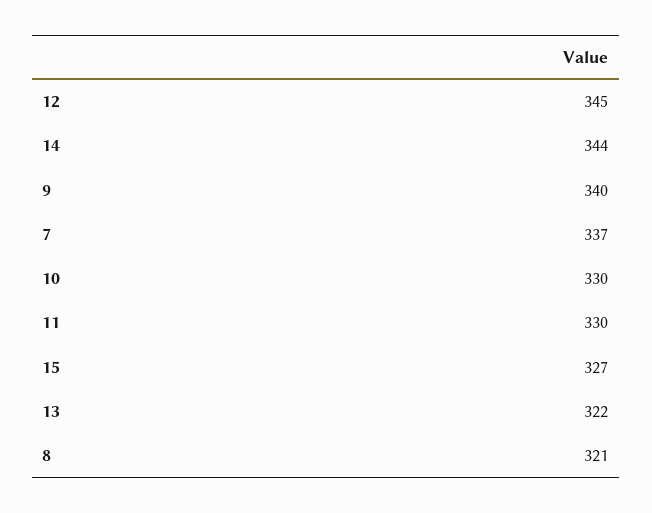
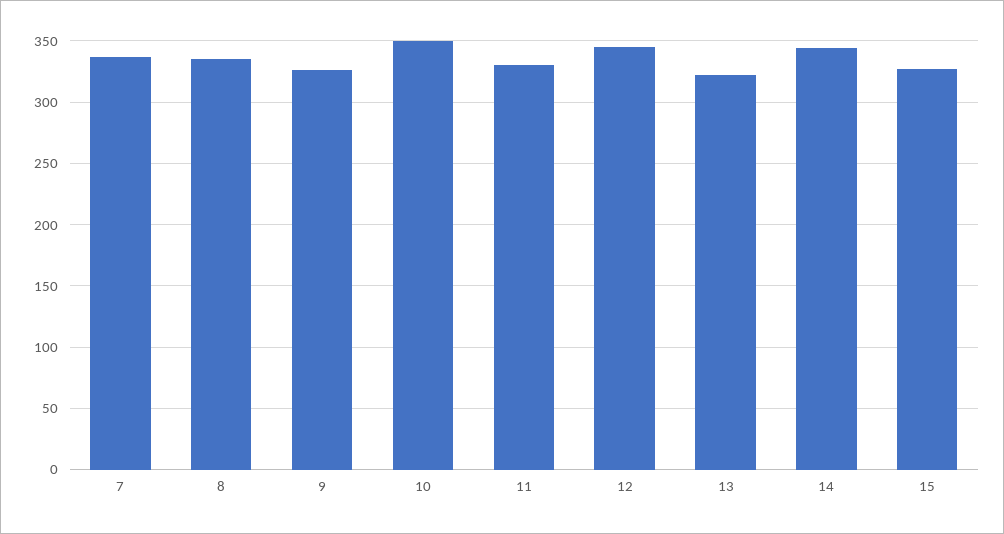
  {
    "12": 345,
    "14": 344,
-   "9": 340,
+   "9": 325,
    "7": 337,
-   "10": 330,
+   "10": 350,
    "11": 330,
    "15": 327,
    "13": 322,
-   "8": 321
+   "8": 335
  }

